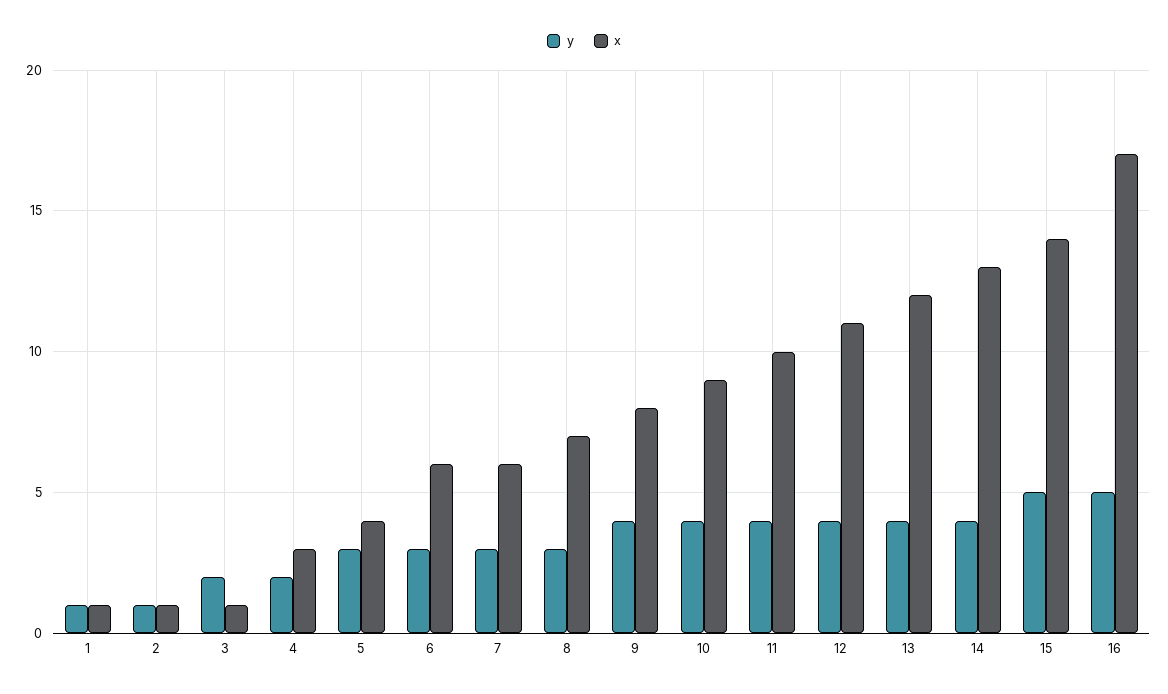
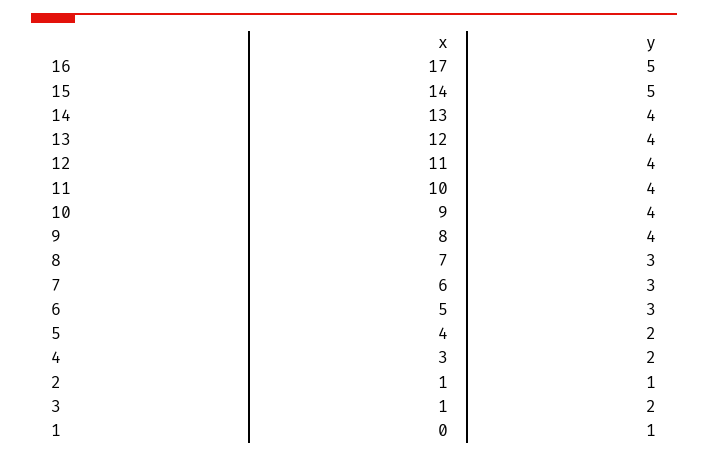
  {
    "y": {
      "1": 1,
      "2": 1,
      "3": 2,
      "4": 2,
-     "5": 3,
+     "5": 2,
      "6": 3,
      "7": 3,
      "8": 3,
      "9": 4,
      "10": 4,
      "11": 4,
      "12": 4,
      "13": 4,
      "14": 4,
      "15": 5,
      "16": 5
    },
    "x": {
-     "1": 1,
+     "1": 0,
      "2": 1,
      "3": 1,
      "4": 3,
      "5": 4,
-     "6": 6,
+     "6": 5,
      "7": 6,
      "8": 7,
      "9": 8,
      "10": 9,
      "11": 10,
      "12": 11,
      "13": 12,
      "14": 13,
      "15": 14,
      "16": 17
    }
  }

